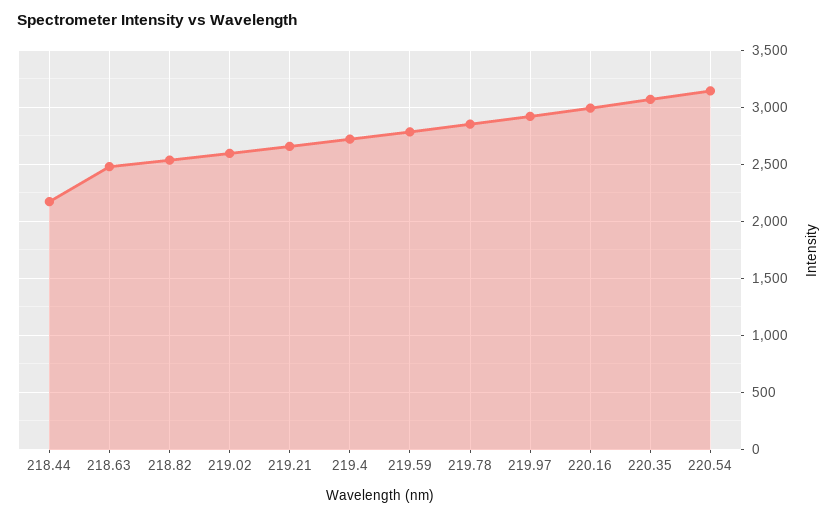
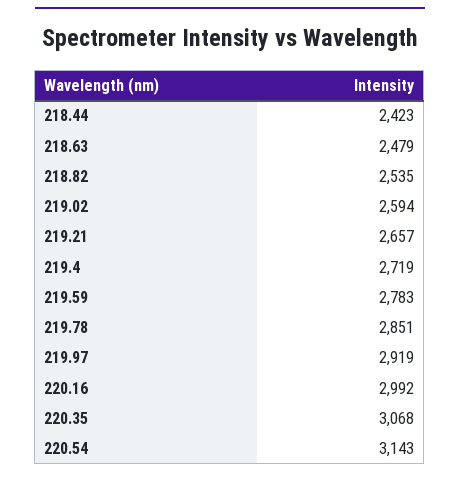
  {
-   "218.44": 2200,
+   "218.44": 2423,
    "218.63": 2479,
    "218.82": 2535,
    "219.02": 2594,
    "219.21": 2657,
    "219.4": 2719,
    "219.59": 2783,
    "219.78": 2851,
    "219.97": 2919,
    "220.16": 2992,
    "220.35": 3068,
    "220.54": 3143
  }

